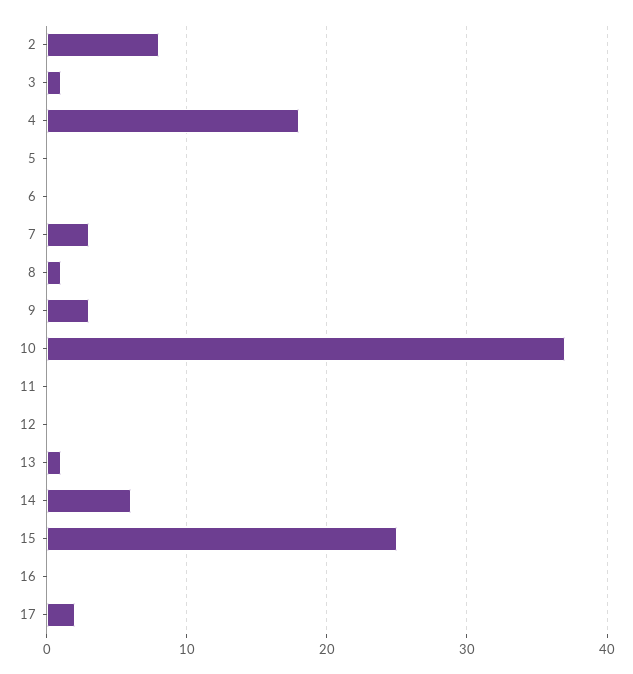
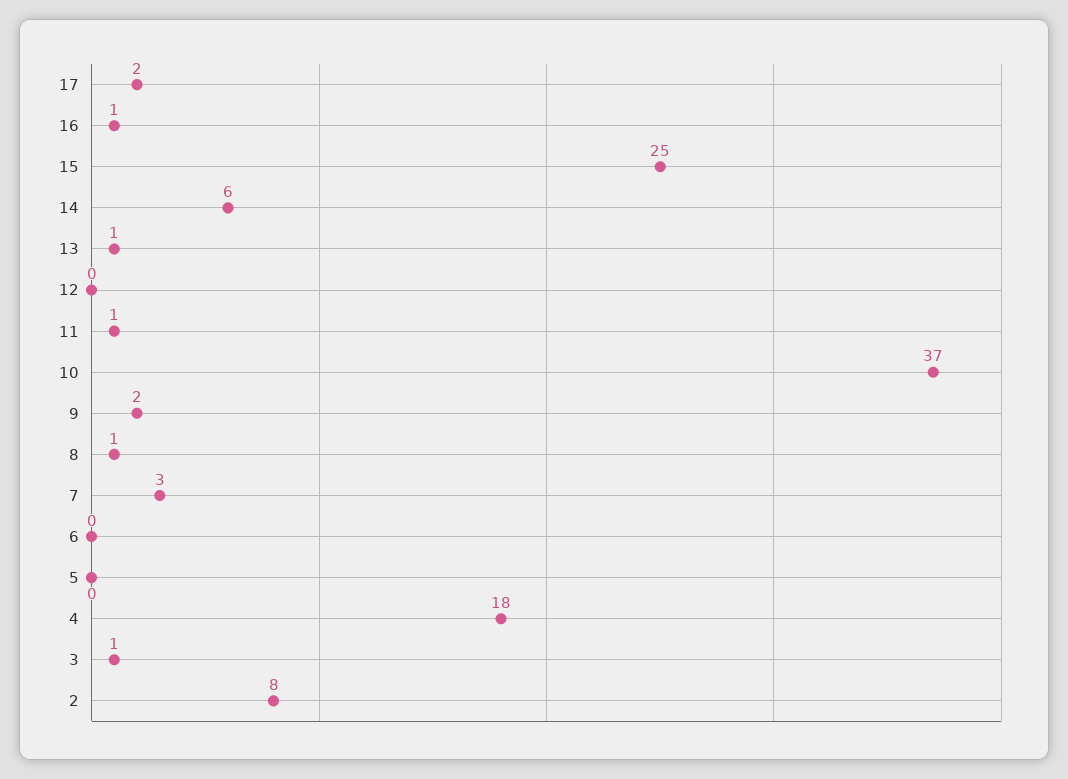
  {
    "2": 8,
    "3": 1,
    "4": 18,
    "5": 0,
    "6": 0,
    "7": 3,
    "8": 1,
-   "9": 3,
+   "9": 2,
    "10": 37,
-   "11": 0,
+   "11": 1,
    "12": 0,
    "13": 1,
    "14": 6,
    "15": 25,
-   "16": 0,
+   "16": 1,
    "17": 2
  }

